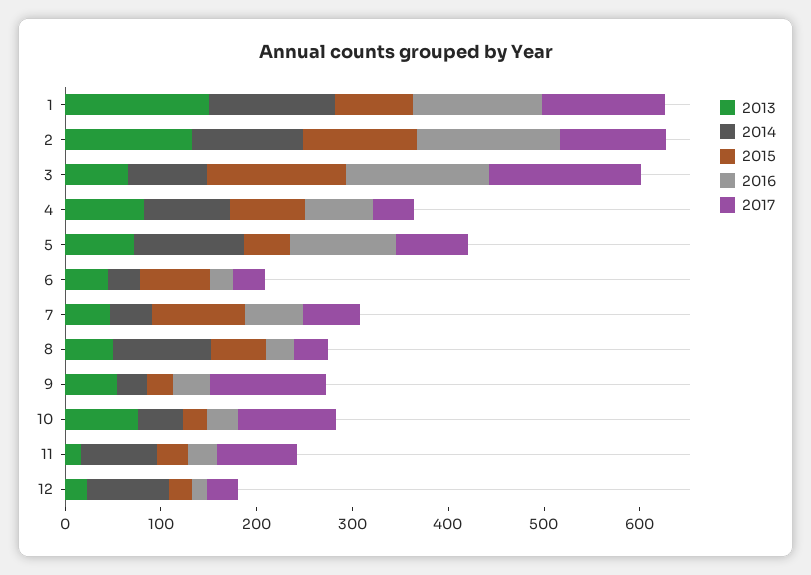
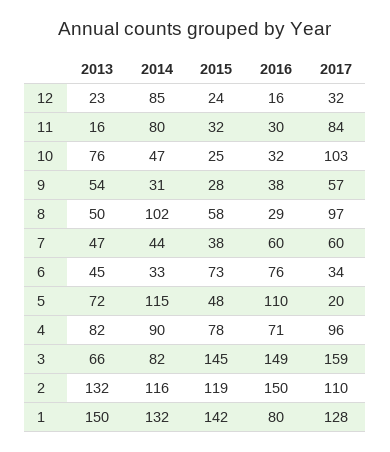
  {
    "2013": {
      "1": 150,
      "2": 132,
      "3": 66,
      "4": 82,
      "5": 72,
      "6": 45,
      "7": 47,
      "8": 50,
      "9": 54,
      "10": 76,
      "11": 16,
      "12": 23
    },
    "2014": {
      "1": 132,
      "2": 116,
      "3": 82,
      "4": 90,
      "5": 115,
      "6": 33,
      "7": 44,
      "8": 102,
      "9": 31,
      "10": 47,
      "11": 80,
      "12": 85
    },
    "2015": {
-     "1": 80,
+     "1": 142,
      "2": 119,
      "3": 145,
      "4": 78,
      "5": 48,
      "6": 73,
-     "7": 100,
+     "7": 38,
      "8": 58,
      "9": 28,
      "10": 25,
      "11": 32,
      "12": 24
    },
    "2016": {
-     "1": 140,
+     "1": 80,
      "2": 150,
      "3": 149,
      "4": 71,
      "5": 110,
-     "6": 20,
+     "6": 76,
      "7": 60,
      "8": 29,
      "9": 38,
      "10": 32,
      "11": 30,
      "12": 16
    },
    "2017": {
      "1": 128,
      "2": 110,
      "3": 159,
-     "4": 40,
+     "4": 96,
-     "5": 80,
+     "5": 20,
      "6": 34,
      "7": 60,
-     "8": 40,
+     "8": 97,
-     "9": 120,
+     "9": 57,
      "10": 103,
      "11": 84,
      "12": 32
    }
  }

